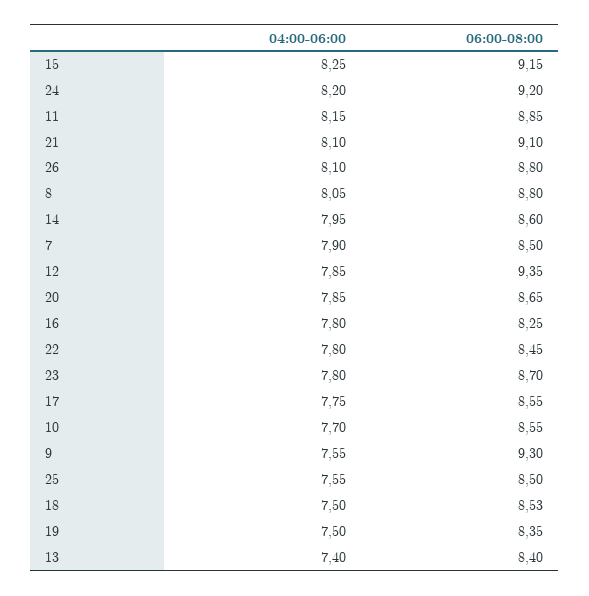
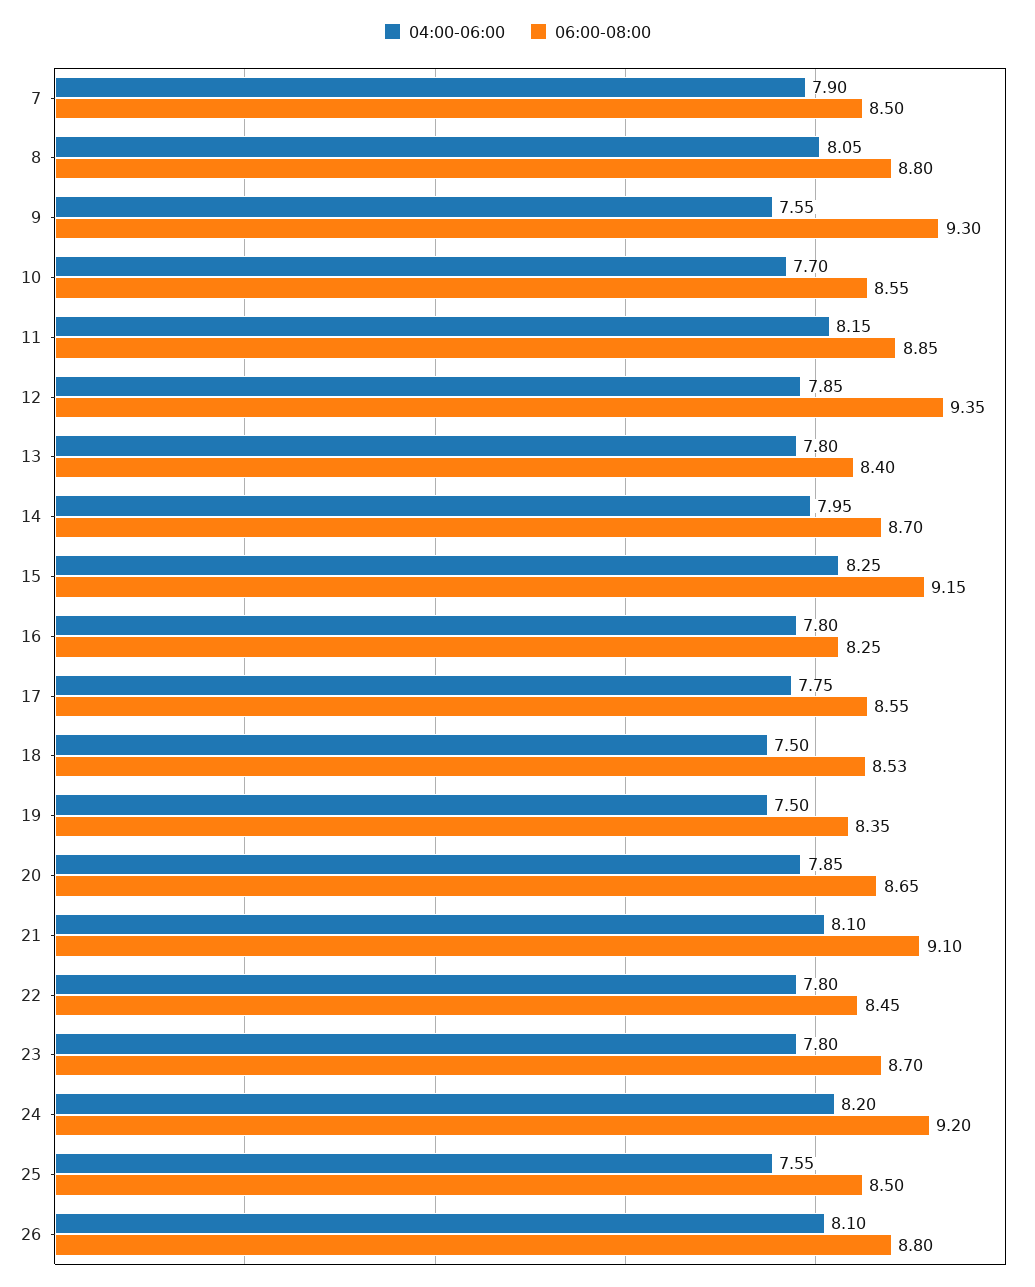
  {
    "04:00-06:00": {
      "15": 8.25,
      "24": 8.2,
      "11": 8.15,
      "21": 8.1,
      "26": 8.1,
      "8": 8.05,
      "14": 7.95,
      "7": 7.9,
      "12": 7.85,
      "20": 7.85,
      "16": 7.8,
      "22": 7.8,
      "23": 7.8,
      "17": 7.75,
      "10": 7.7,
      "9": 7.55,
      "25": 7.55,
      "18": 7.5,
      "19": 7.5,
-     "13": 7.4
+     "13": 7.8
    },
    "06:00-08:00": {
      "15": 9.15,
      "24": 9.2,
      "11": 8.85,
      "21": 9.1,
      "26": 8.8,
      "8": 8.8,
-     "14": 8.6,
+     "14": 8.7,
      "7": 8.5,
      "12": 9.35,
      "20": 8.65,
      "16": 8.25,
      "22": 8.45,
      "23": 8.7,
      "17": 8.55,
      "10": 8.55,
      "9": 9.3,
      "25": 8.5,
      "18": 8.53,
      "19": 8.35,
      "13": 8.4
    }
  }

